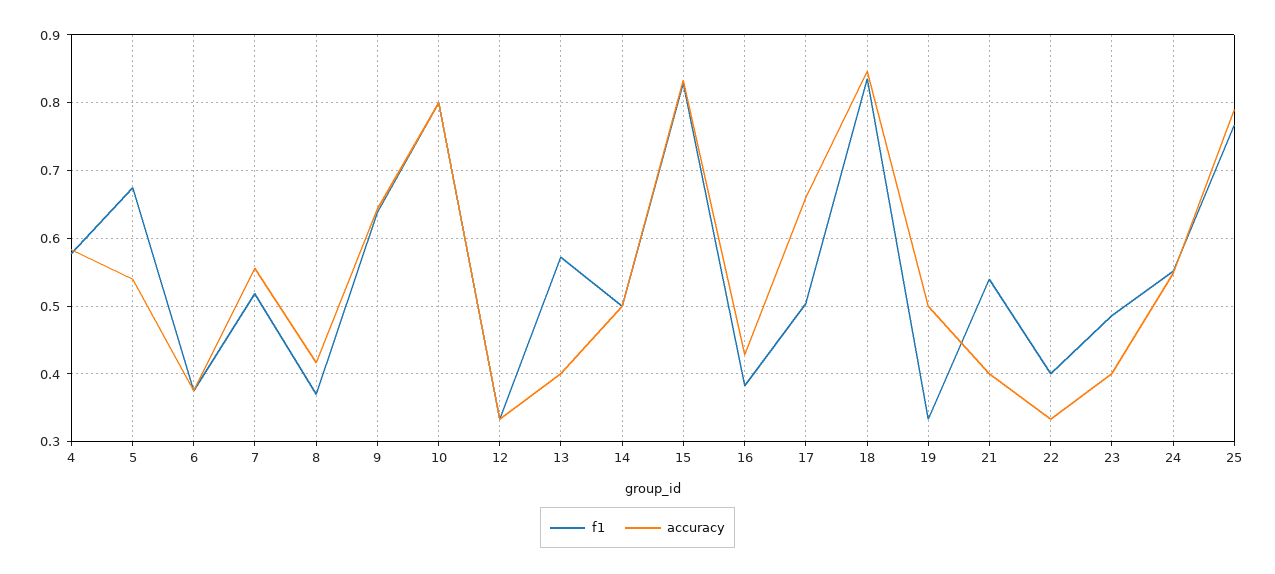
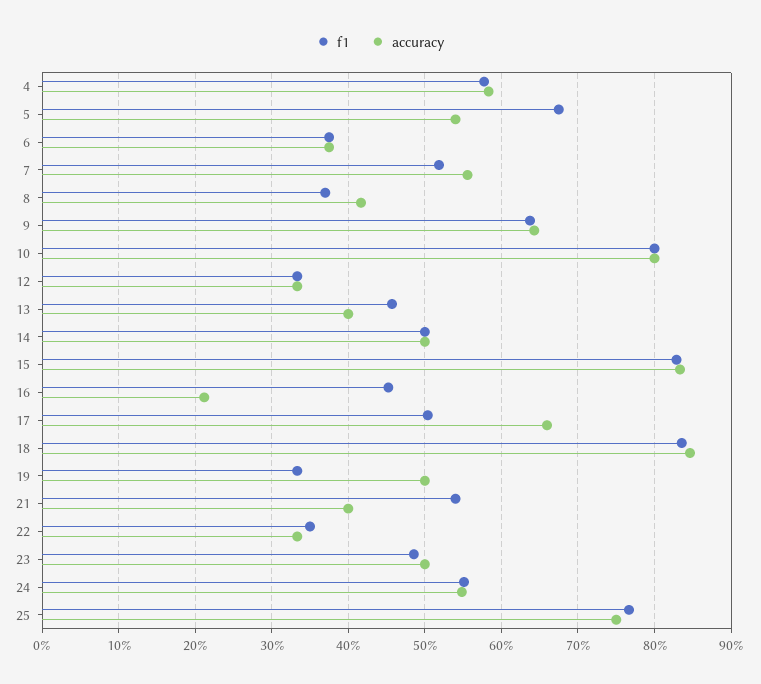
  {
    "f1": {
      "4": 0.58,
      "5": 0.68,
      "6": 0.38,
      "7": 0.52,
      "8": 0.37,
      "9": 0.64,
      "10": 0.8,
      "12": 0.33,
-     "13": 0.57,
+     "13": 0.46,
      "14": 0.5,
      "15": 0.83,
-     "16": 0.38,
+     "16": 0.45,
      "17": 0.5,
      "18": 0.84,
      "19": 0.33,
      "21": 0.54,
-     "22": 0.4,
+     "22": 0.35,
      "23": 0.49,
      "24": 0.55,
      "25": 0.77
    },
    "accuracy": {
      "4": 0.58,
      "5": 0.54,
      "6": 0.38,
      "7": 0.56,
      "8": 0.42,
      "9": 0.64,
      "10": 0.8,
      "12": 0.33,
      "13": 0.4,
      "14": 0.5,
      "15": 0.83,
-     "16": 0.43,
+     "16": 0.21,
      "17": 0.66,
      "18": 0.85,
      "19": 0.5,
      "21": 0.4,
      "22": 0.33,
-     "23": 0.4,
+     "23": 0.5,
      "24": 0.55,
-     "25": 0.79
+     "25": 0.75
    }
  }

